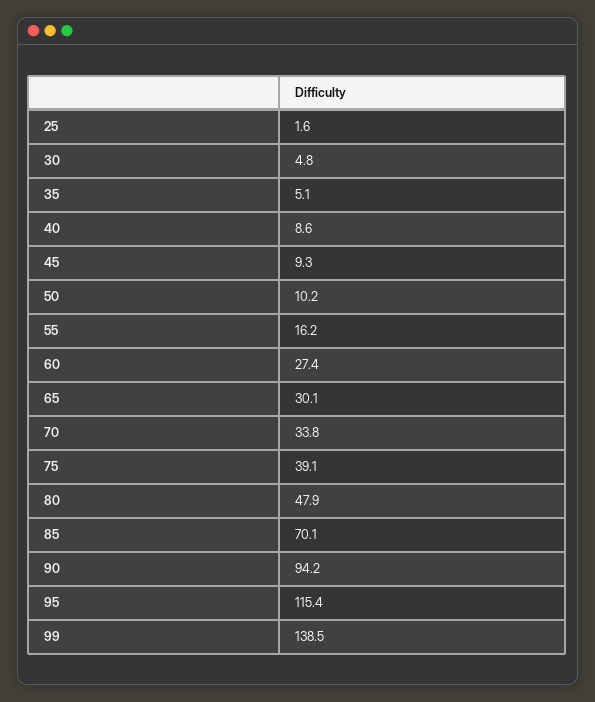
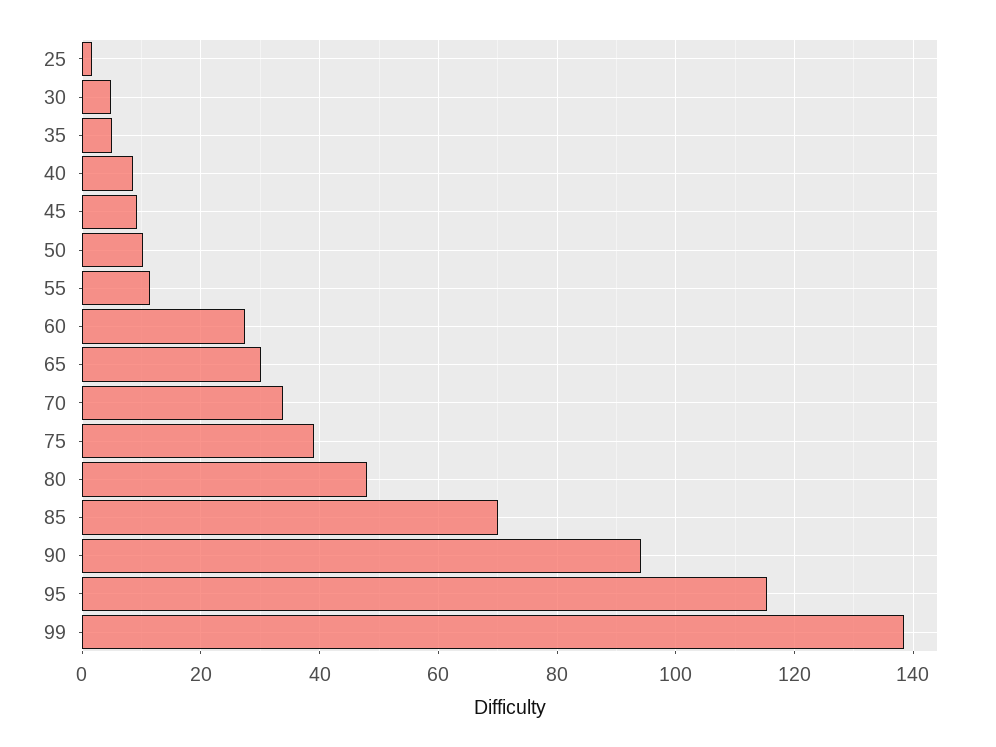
  {
    "25": 1.6,
    "30": 4.8,
    "35": 5.1,
    "40": 8.6,
    "45": 9.3,
    "50": 10.2,
-   "55": 16.2,
+   "55": 12,
    "60": 27.4,
    "65": 30.1,
    "70": 33.8,
    "75": 39.1,
    "80": 47.9,
    "85": 70.1,
    "90": 94.2,
    "95": 115.4,
    "99": 138.5
  }

